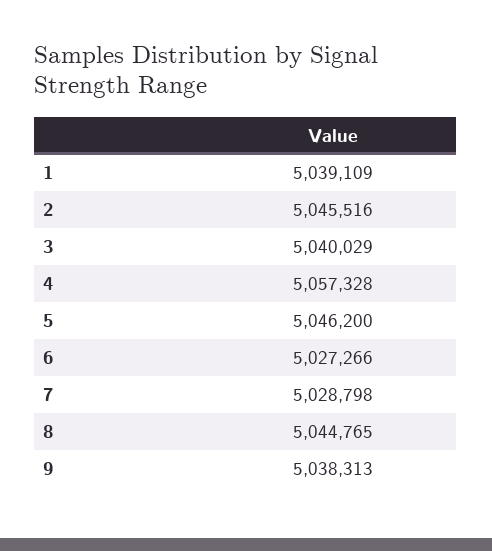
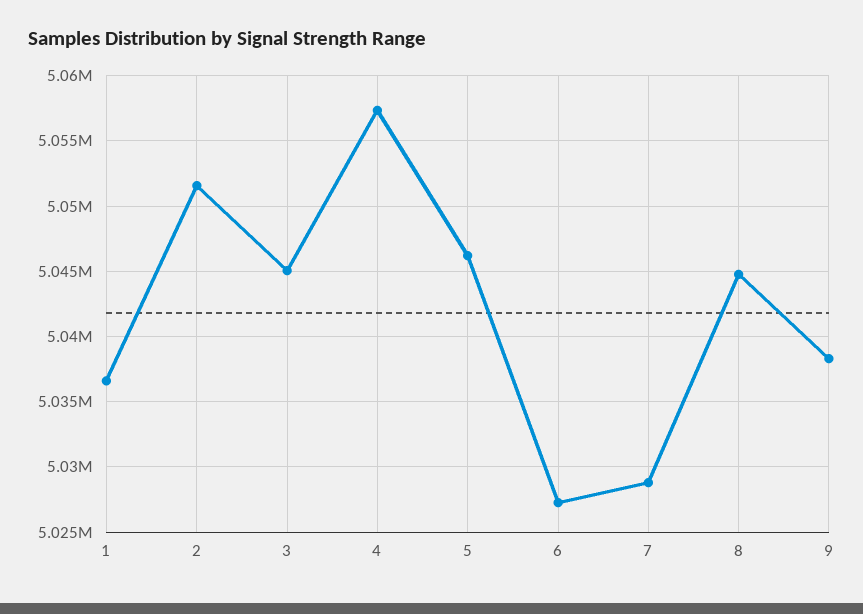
  {
-   "1": 5039109,
+   "1": 5036500,
-   "2": 5045516,
+   "2": 5051500,
-   "3": 5040029,
+   "3": 5045000,
    "4": 5057328,
    "5": 5046200,
    "6": 5027266,
    "7": 5028798,
    "8": 5044765,
    "9": 5038313
  }

